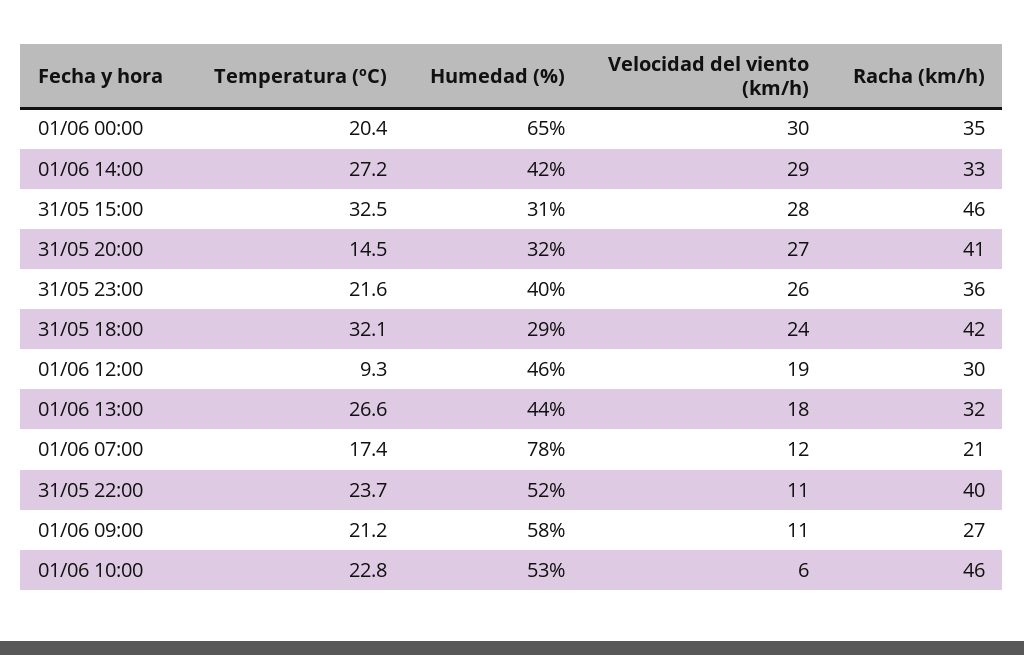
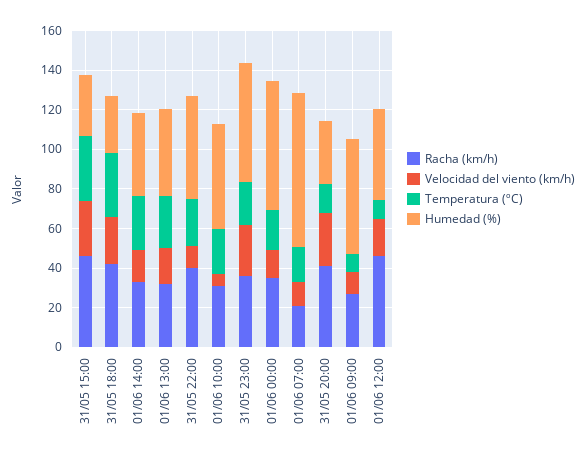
  {
    "Temperatura (ºC)": {
      "01/06 00:00": 20.4,
      "01/06 14:00": 27.2,
      "31/05 15:00": 32.5,
      "31/05 20:00": 14.5,
      "31/05 23:00": 21.6,
      "31/05 18:00": 32.1,
      "01/06 12:00": 9.3,
      "01/06 13:00": 26.6,
      "01/06 07:00": 17.4,
      "31/05 22:00": 23.7,
-     "01/06 09:00": 21.2,
+     "01/06 09:00": 10,
      "01/06 10:00": 22.8
    },
    "Humedad (%)": {
      "01/06 00:00": 65,
      "01/06 14:00": 42,
      "31/05 15:00": 31,
      "31/05 20:00": 32,
-     "31/05 23:00": 40,
+     "31/05 23:00": 60,
      "31/05 18:00": 29,
      "01/06 12:00": 46,
      "01/06 13:00": 44,
      "01/06 07:00": 78,
      "31/05 22:00": 52,
      "01/06 09:00": 58,
      "01/06 10:00": 53
    },
    "Velocidad del viento (km/h)": {
-     "01/06 00:00": 30,
+     "01/06 00:00": 15,
-     "01/06 14:00": 29,
+     "01/06 14:00": 15,
      "31/05 15:00": 28,
      "31/05 20:00": 27,
      "31/05 23:00": 26,
      "31/05 18:00": 24,
      "01/06 12:00": 19,
      "01/06 13:00": 18,
      "01/06 07:00": 12,
      "31/05 22:00": 11,
      "01/06 09:00": 11,
      "01/06 10:00": 6
    },
    "Racha (km/h)": {
      "01/06 00:00": 35,
      "01/06 14:00": 33,
      "31/05 15:00": 46,
      "31/05 20:00": 41,
      "31/05 23:00": 36,
      "31/05 18:00": 42,
-     "01/06 12:00": 30,
+     "01/06 12:00": 45,
      "01/06 13:00": 32,
      "01/06 07:00": 21,
      "31/05 22:00": 40,
      "01/06 09:00": 27,
-     "01/06 10:00": 46
+     "01/06 10:00": 30
    }
  }

